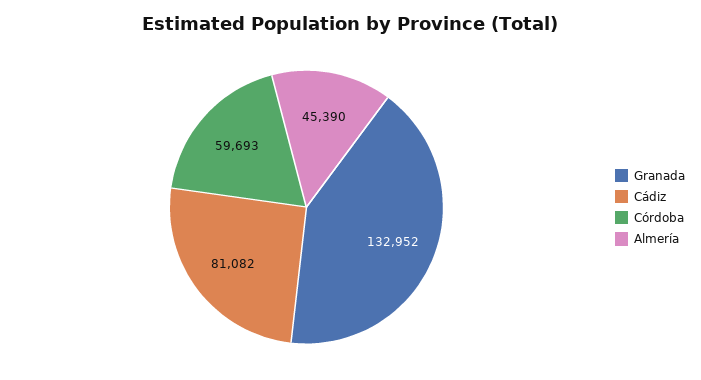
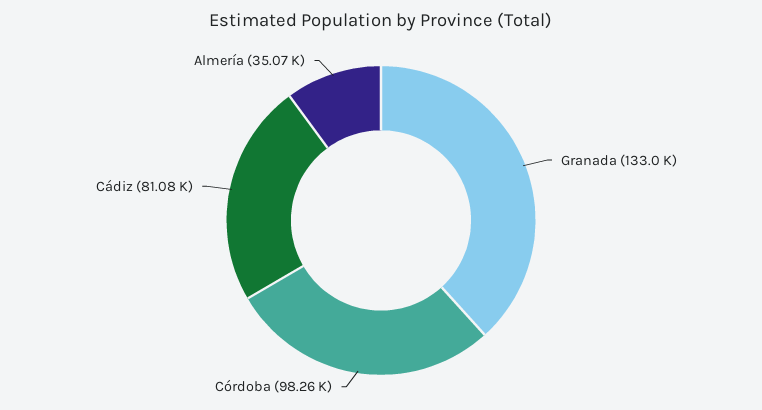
  {
    "Granada": 132952,
    "Cádiz": 81082,
-   "Córdoba": 59693,
+   "Córdoba": 98260,
-   "Almería": 45390
+   "Almería": 35070
  }

